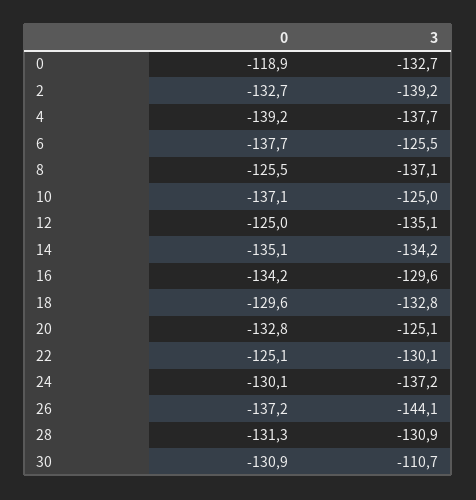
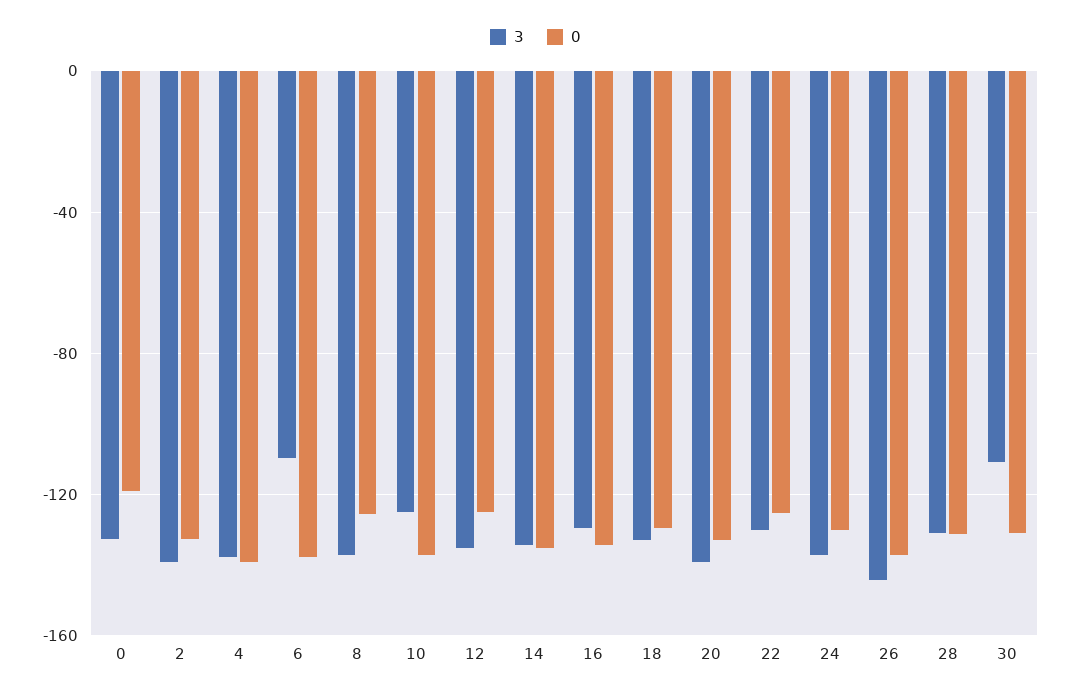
  {
    "0": {
      "0": -118.9,
      "2": -132.7,
      "4": -139.2,
      "6": -137.7,
      "8": -125.5,
      "10": -137.1,
      "12": -125,
      "14": -135.1,
      "16": -134.2,
      "18": -129.6,
      "20": -132.8,
      "22": -125.1,
      "24": -130.1,
      "26": -137.2,
      "28": -131.3,
      "30": -130.9
    },
    "3": {
      "0": -132.7,
      "2": -139.2,
      "4": -137.7,
-     "6": -125.5,
+     "6": -110,
      "8": -137.1,
      "10": -125,
      "12": -135.1,
      "14": -134.2,
      "16": -129.6,
      "18": -132.8,
-     "20": -125.1,
+     "20": -140,
      "22": -130.1,
      "24": -137.2,
      "26": -144.1,
      "28": -130.9,
      "30": -110.7
    }
  }

